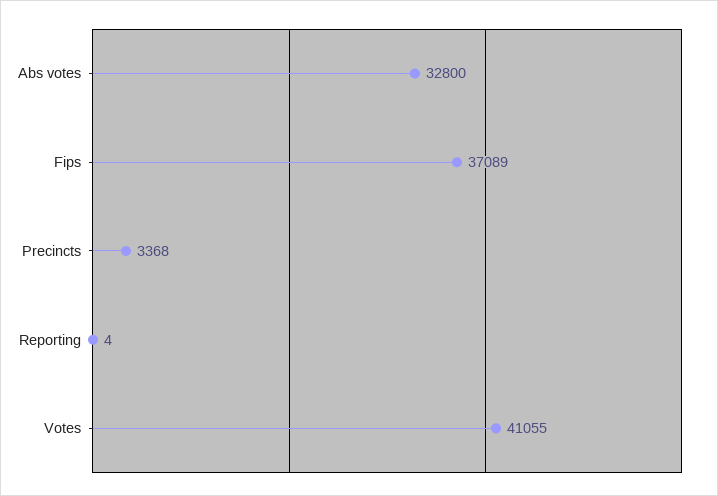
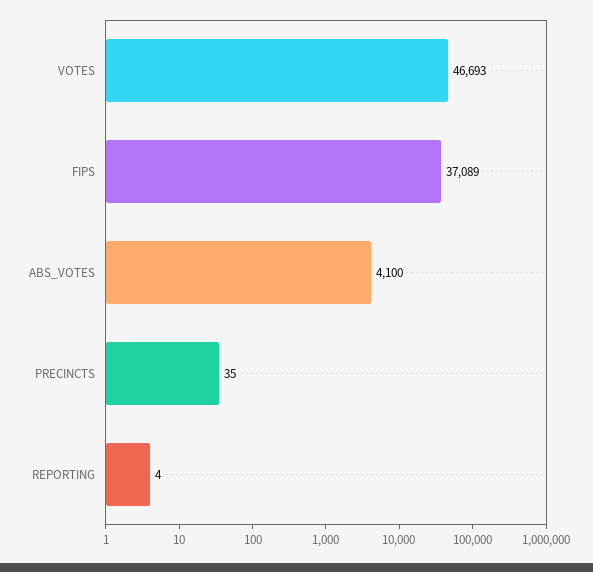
  {
-   "Abs votes": 32800,
+   "Abs votes": 4100,
    "Fips": 37089,
-   "Precincts": 3368,
+   "Precincts": 35,
    "Reporting": 4,
-   "Votes": 41055
+   "Votes": 46693
  }

